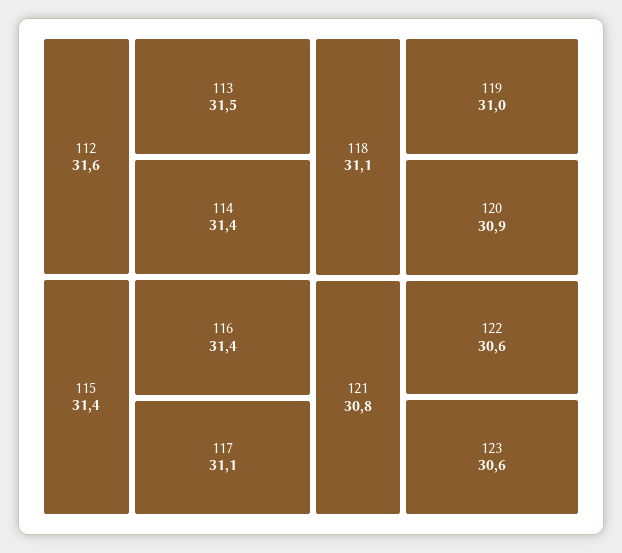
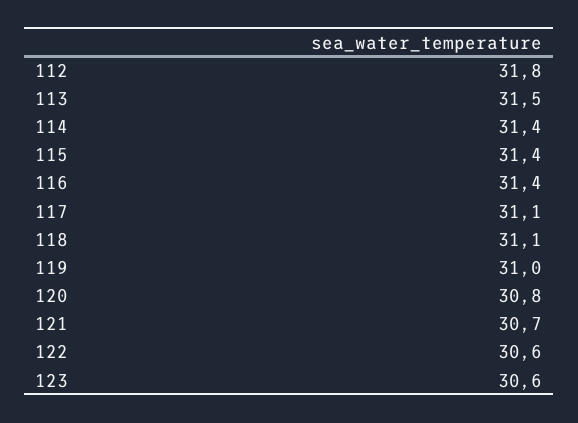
  {
-   "112": 31.6,
+   "112": 31.8,
    "113": 31.5,
    "114": 31.4,
    "115": 31.4,
    "116": 31.4,
    "117": 31.1,
    "118": 31.1,
    "119": 31,
-   "120": 30.9,
+   "120": 30.8,
-   "121": 30.8,
+   "121": 30.7,
    "122": 30.6,
    "123": 30.6
  }

